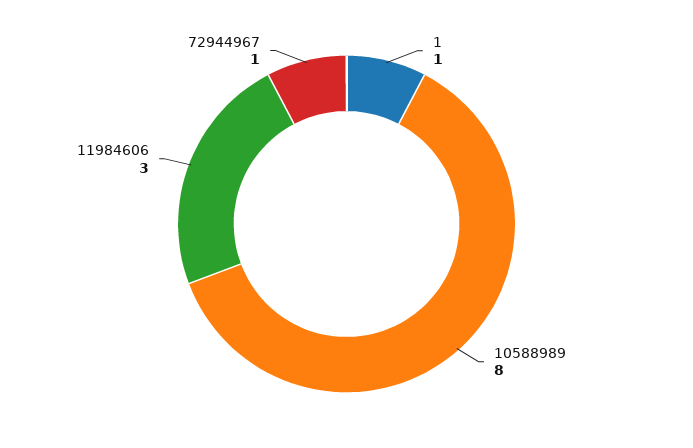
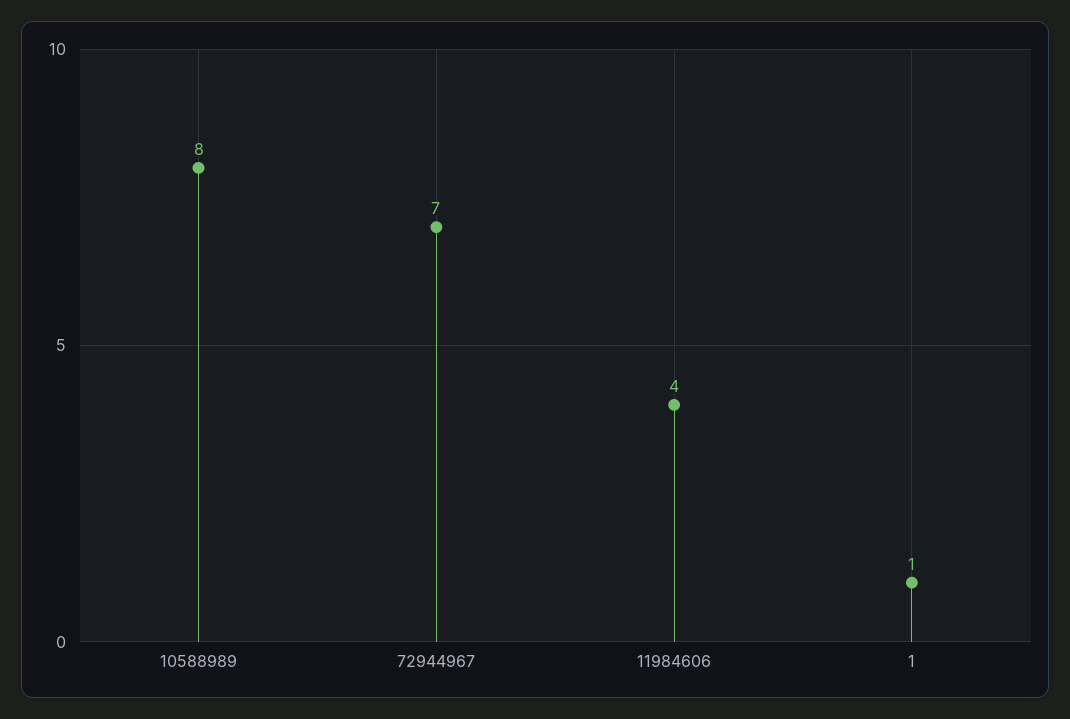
  {
    "1": 1,
    "10588989": 8,
-   "11984606": 3,
+   "11984606": 4,
-   "72944967": 1
+   "72944967": 7
  }

